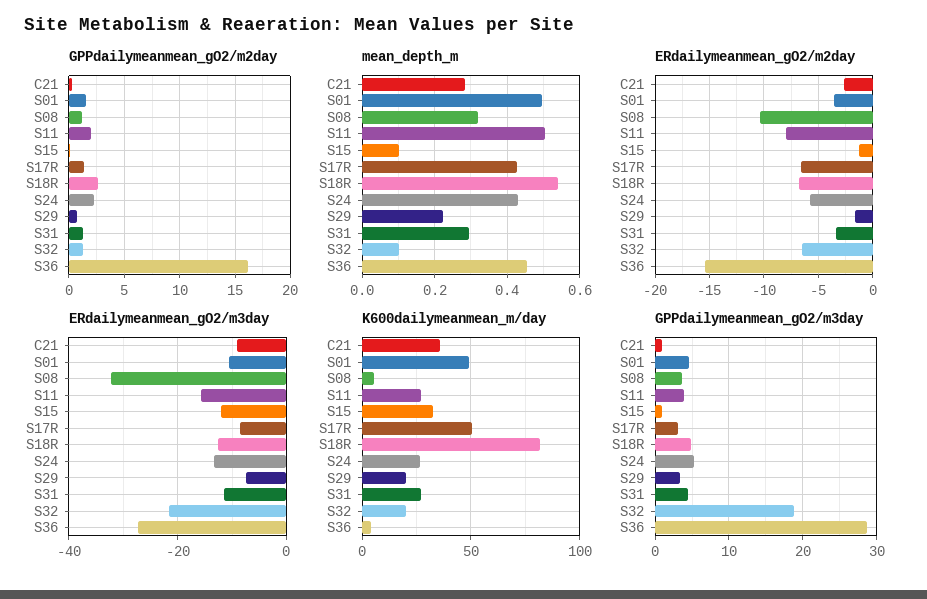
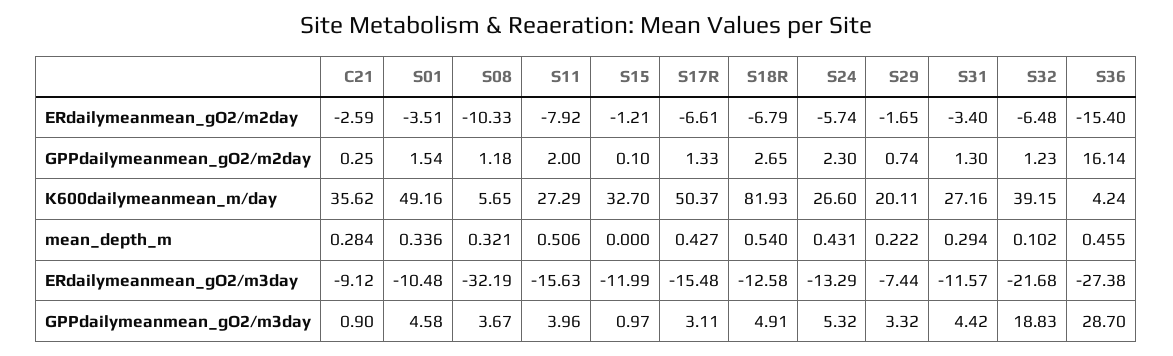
  {
    "GPPdailymeanmean_gO2/m2day": {
      "C21": 0.25,
      "S01": 1.54,
      "S08": 1.18,
      "S11": 2,
      "S15": 0.1,
      "S17R": 1.33,
      "S18R": 2.65,
      "S24": 2.3,
      "S29": 0.74,
      "S31": 1.3,
      "S32": 1.23,
      "S36": 16.14
    },
    "mean_depth_m": {
      "C21": 0.284,
-     "S01": 0.5,
+     "S01": 0.336,
      "S08": 0.321,
      "S11": 0.506,
-     "S15": 0.1,
+     "S15": 0,
      "S17R": 0.427,
      "S18R": 0.54,
      "S24": 0.431,
      "S29": 0.222,
      "S31": 0.294,
      "S32": 0.102,
      "S36": 0.455
    },
    "ERdailymeanmean_gO2/m2day": {
      "C21": -2.59,
      "S01": -3.51,
      "S08": -10.33,
      "S11": -7.92,
      "S15": -1.21,
      "S17R": -6.61,
      "S18R": -6.79,
      "S24": -5.74,
      "S29": -1.65,
      "S31": -3.4,
      "S32": -6.48,
      "S36": -15.4
    },
    "ERdailymeanmean_gO2/m3day": {
      "C21": -9.12,
      "S01": -10.48,
      "S08": -32.19,
      "S11": -15.63,
      "S15": -11.99,
-     "S17R": -8,
+     "S17R": -15.48,
      "S18R": -12.58,
      "S24": -13.29,
      "S29": -7.44,
      "S31": -11.57,
      "S32": -21.68,
      "S36": -27.38
    },
    "K600dailymeanmean_m/day": {
      "C21": 35.62,
      "S01": 49.16,
      "S08": 5.65,
      "S11": 27.29,
      "S15": 32.7,
      "S17R": 50.37,
      "S18R": 81.93,
      "S24": 26.6,
      "S29": 20.11,
      "S31": 27.16,
-     "S32": 20,
+     "S32": 39.15,
      "S36": 4.24
    },
    "GPPdailymeanmean_gO2/m3day": {
      "C21": 0.9,
      "S01": 4.58,
      "S08": 3.67,
      "S11": 3.96,
      "S15": 0.97,
      "S17R": 3.11,
      "S18R": 4.91,
      "S24": 5.32,
      "S29": 3.32,
      "S31": 4.42,
      "S32": 18.83,
      "S36": 28.7
    }
  }

